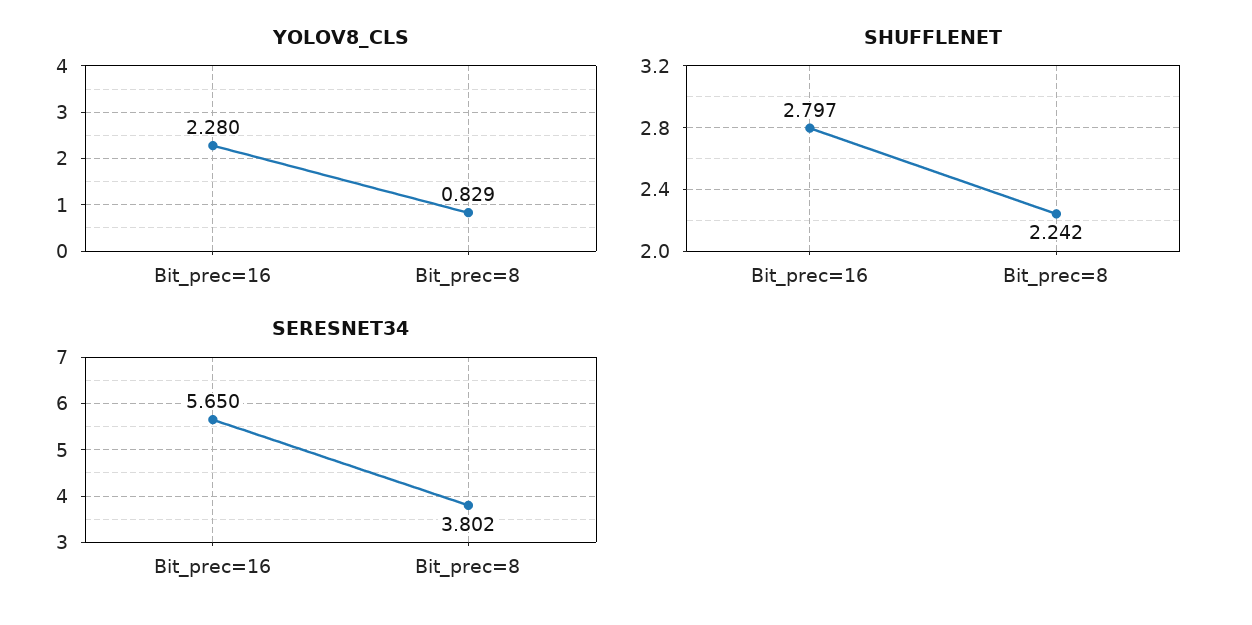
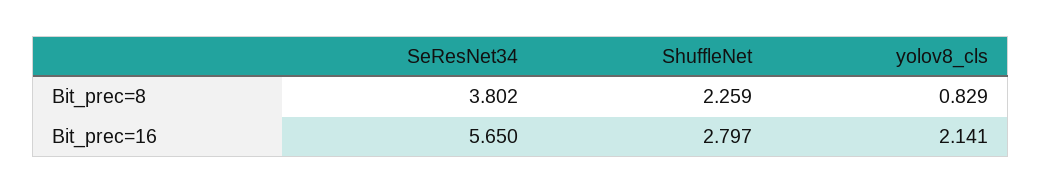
  {
    "YOLOV8_CLS": {
-     "Bit_prec=16": 2.28,
+     "Bit_prec=16": 2.141,
      "Bit_prec=8": 0.829
    },
    "SHUFFLENET": {
      "Bit_prec=16": 2.797,
-     "Bit_prec=8": 2.242
+     "Bit_prec=8": 2.259
    },
    "SERESNET34": {
      "Bit_prec=16": 5.65,
      "Bit_prec=8": 3.802
    }
  }

